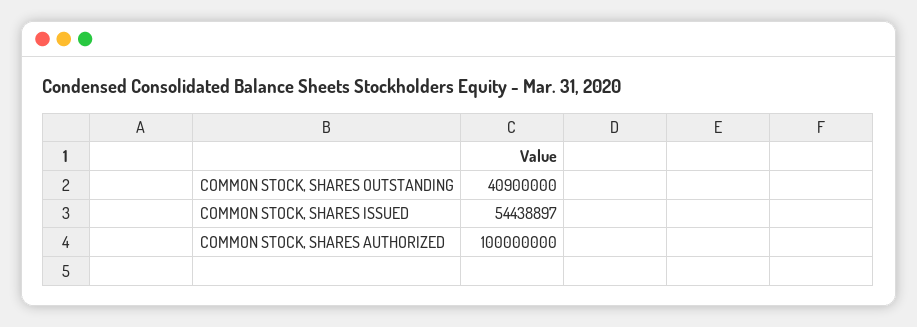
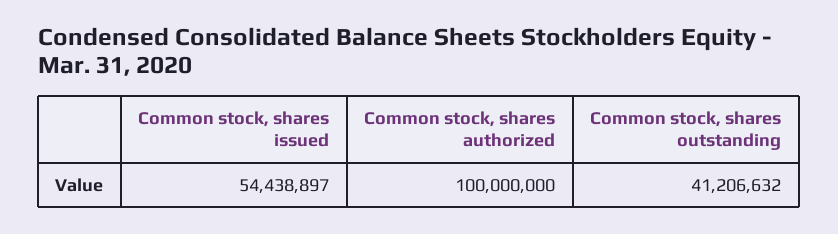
  {
-   "COMMON STOCK, SHARES OUTSTANDING": 40900000,
+   "COMMON STOCK, SHARES OUTSTANDING": 41206632,
    "COMMON STOCK, SHARES ISSUED": 54438897,
    "COMMON STOCK, SHARES AUTHORIZED": 100000000
  }

